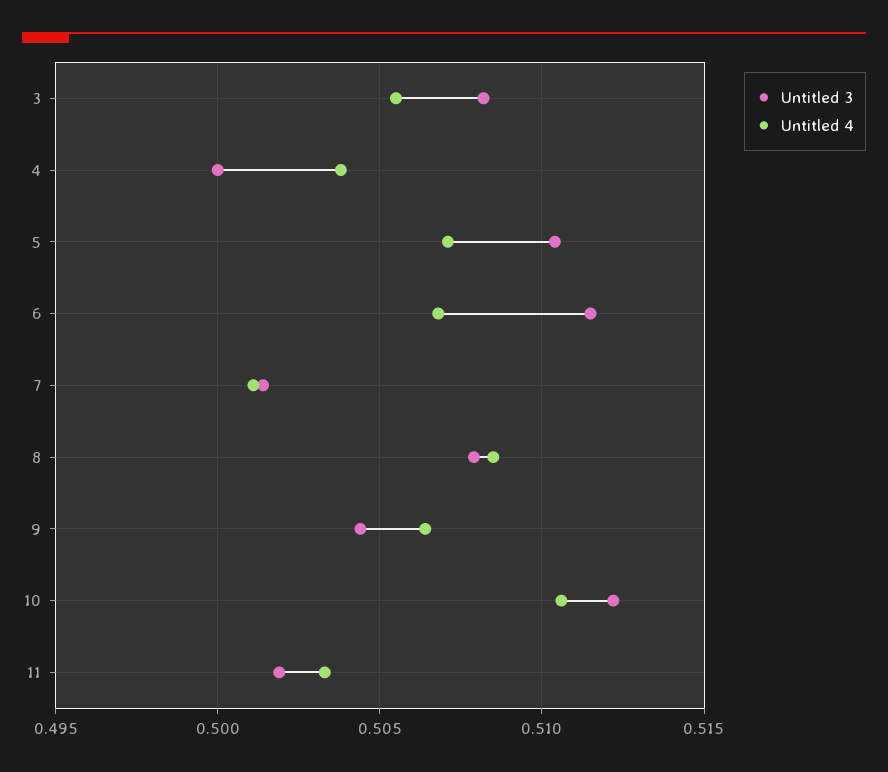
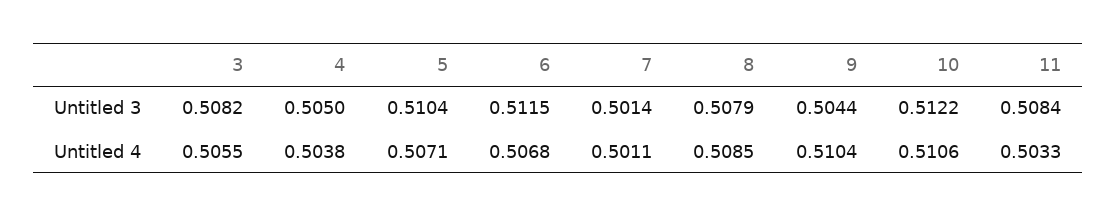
  {
    "Untitled 3": {
      "3": 0.5082,
-     "4": 0.5,
+     "4": 0.505,
      "5": 0.5104,
      "6": 0.5115,
      "7": 0.5014,
      "8": 0.5079,
      "9": 0.5044,
      "10": 0.5122,
-     "11": 0.502
+     "11": 0.5084
    },
    "Untitled 4": {
      "3": 0.5055,
      "4": 0.5038,
      "5": 0.5071,
      "6": 0.5068,
      "7": 0.5011,
      "8": 0.5085,
-     "9": 0.5065,
+     "9": 0.5104,
      "10": 0.5106,
      "11": 0.5033
    }
  }

